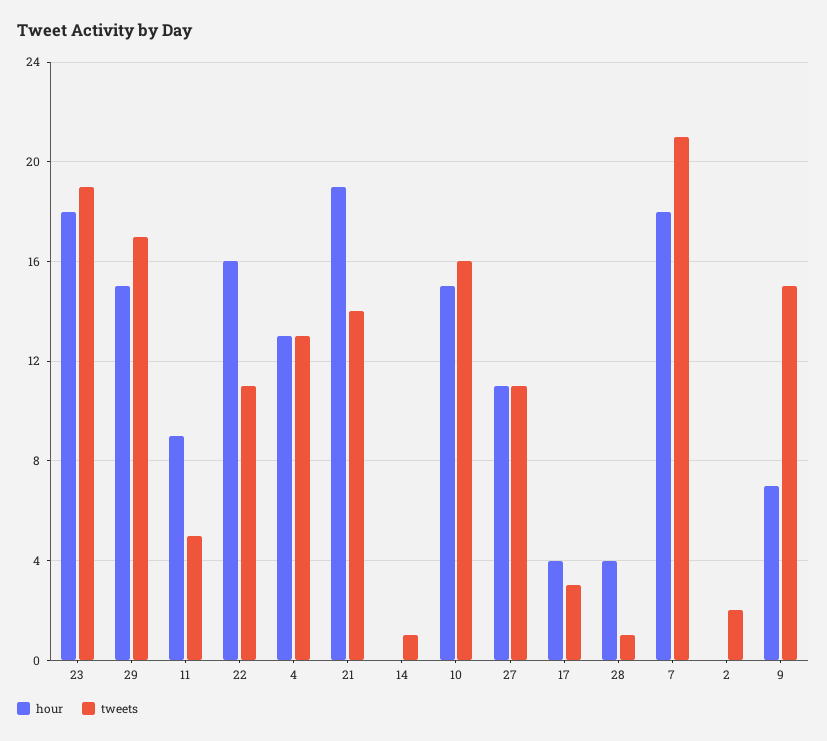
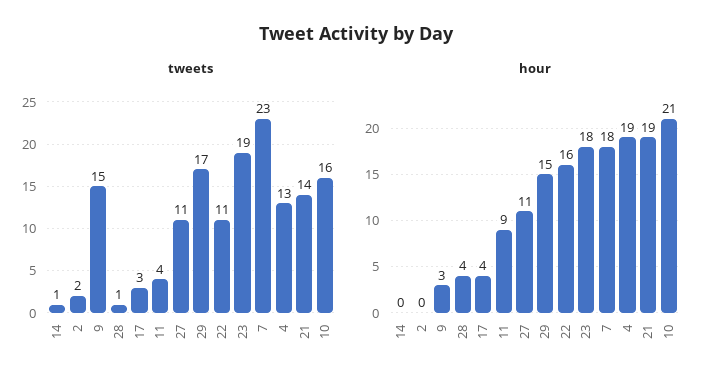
  {
    "hour": {
      "23": 18,
      "29": 15,
      "11": 9,
      "22": 16,
-     "4": 13,
+     "4": 19,
      "21": 19,
      "14": 0,
-     "10": 15,
+     "10": 21,
      "27": 11,
      "17": 4,
      "28": 4,
      "7": 18,
      "2": 0,
-     "9": 7
+     "9": 3
    },
    "tweets": {
      "23": 19,
      "29": 17,
-     "11": 5,
+     "11": 4,
      "22": 11,
      "4": 13,
      "21": 14,
      "14": 1,
      "10": 16,
      "27": 11,
      "17": 3,
      "28": 1,
-     "7": 21,
+     "7": 23,
      "2": 2,
      "9": 15
    }
  }

